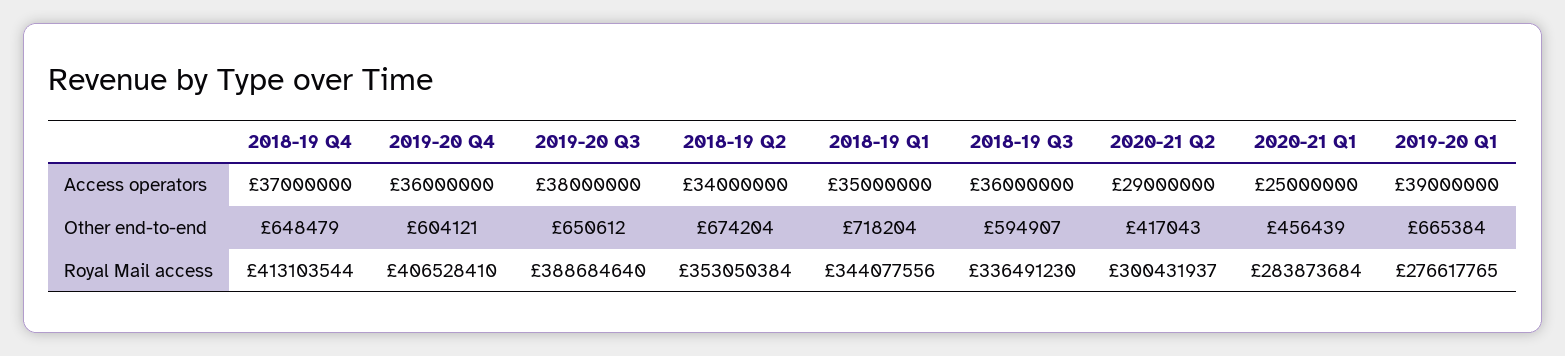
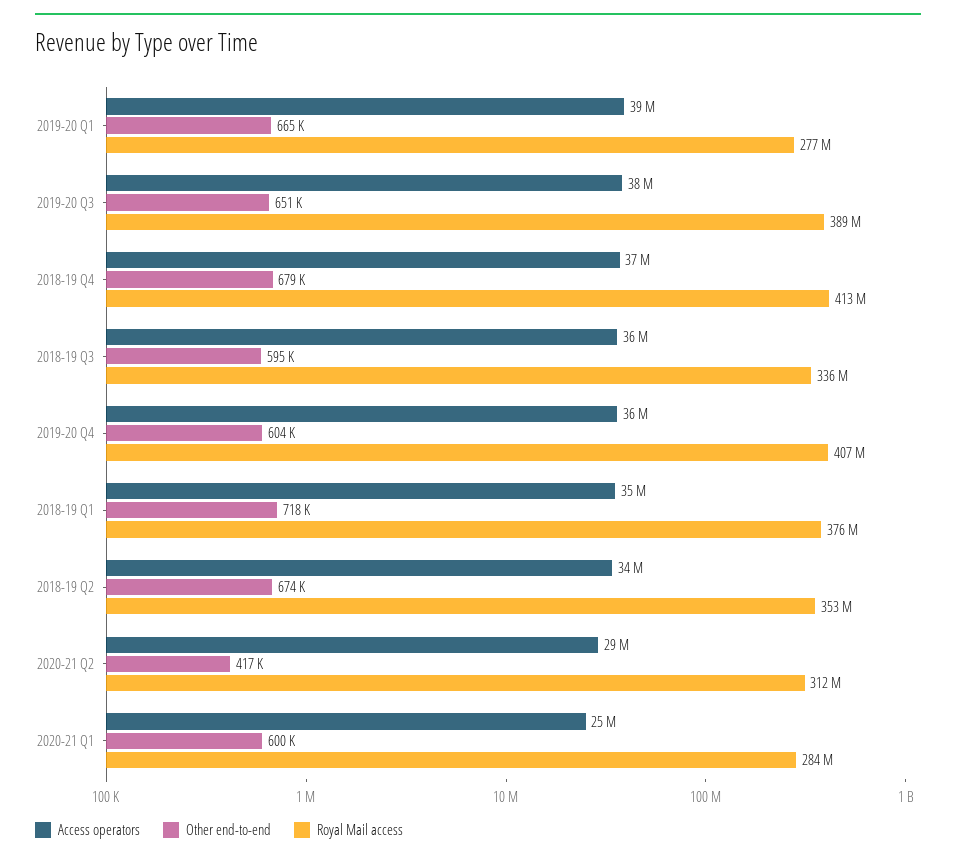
  {
    "Access operators": {
      "2018-19 Q4": 37000000,
      "2019-20 Q4": 36000000,
      "2019-20 Q3": 38000000,
      "2018-19 Q2": 34000000,
      "2018-19 Q1": 35000000,
      "2018-19 Q3": 36000000,
      "2020-21 Q2": 29000000,
      "2020-21 Q1": 25000000,
      "2019-20 Q1": 39000000
    },
    "Other end-to-end": {
-     "2018-19 Q4": 648479,
+     "2018-19 Q4": 679000,
      "2019-20 Q4": 604121,
      "2019-20 Q3": 650612,
      "2018-19 Q2": 674204,
      "2018-19 Q1": 718204,
      "2018-19 Q3": 594907,
      "2020-21 Q2": 417043,
-     "2020-21 Q1": 456439,
+     "2020-21 Q1": 600000,
      "2019-20 Q1": 665384
    },
    "Royal Mail access": {
      "2018-19 Q4": 413103544,
      "2019-20 Q4": 406528410,
      "2019-20 Q3": 388684640,
      "2018-19 Q2": 353050384,
-     "2018-19 Q1": 344077556,
+     "2018-19 Q1": 376000000,
      "2018-19 Q3": 336491230,
-     "2020-21 Q2": 300431937,
+     "2020-21 Q2": 312000000,
      "2020-21 Q1": 283873684,
      "2019-20 Q1": 276617765
    }
  }

